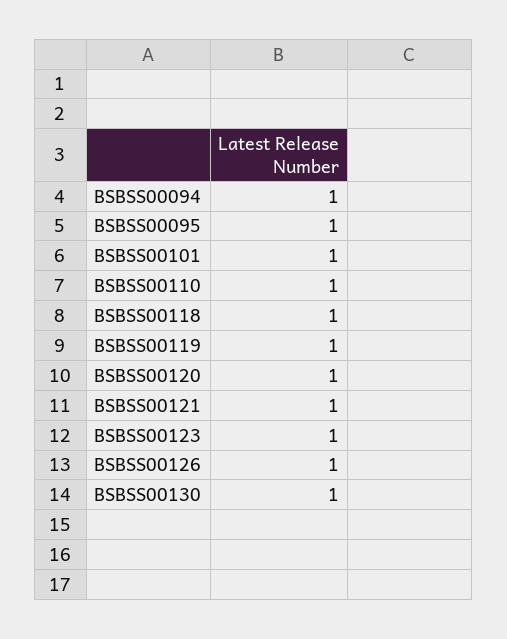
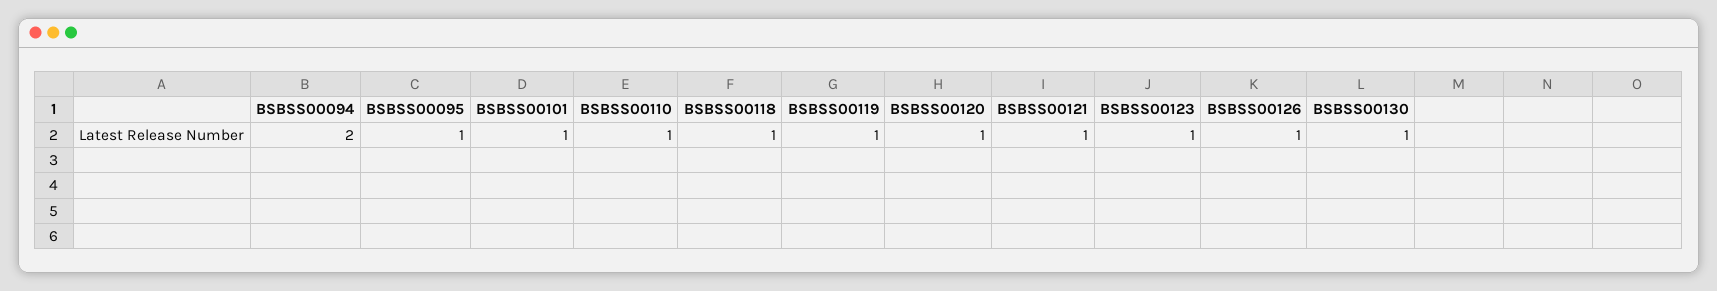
  {
-   "BSBSS00094": 1,
+   "BSBSS00094": 2,
    "BSBSS00095": 1,
    "BSBSS00101": 1,
    "BSBSS00110": 1,
    "BSBSS00118": 1,
    "BSBSS00119": 1,
    "BSBSS00120": 1,
    "BSBSS00121": 1,
    "BSBSS00123": 1,
    "BSBSS00126": 1,
    "BSBSS00130": 1
  }

